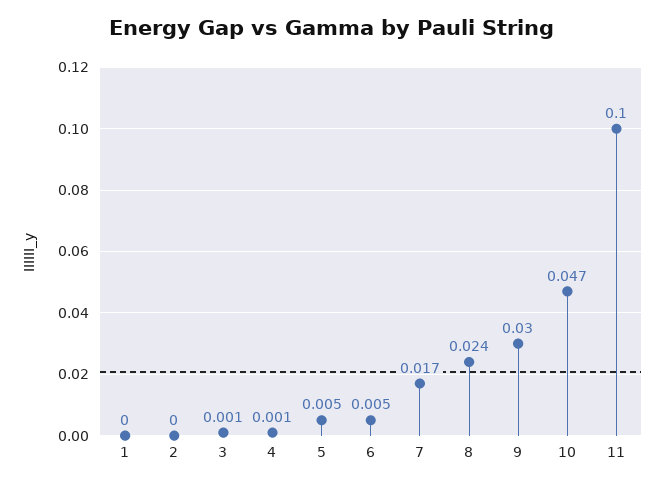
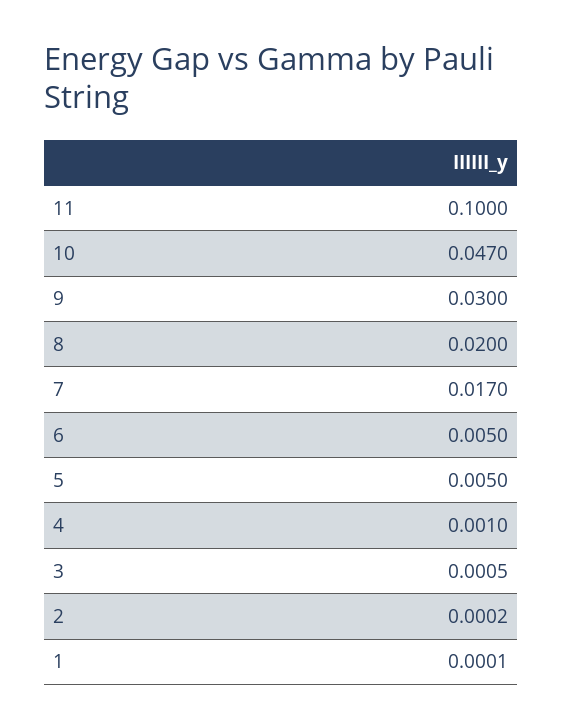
  {
    "1": 0.0001,
    "2": 0.0002,
    "3": 0.0005,
    "4": 0.001,
    "5": 0.005,
    "6": 0.005,
    "7": 0.017,
-   "8": 0.024,
+   "8": 0.02,
    "9": 0.03,
    "10": 0.047,
    "11": 0.1
  }

